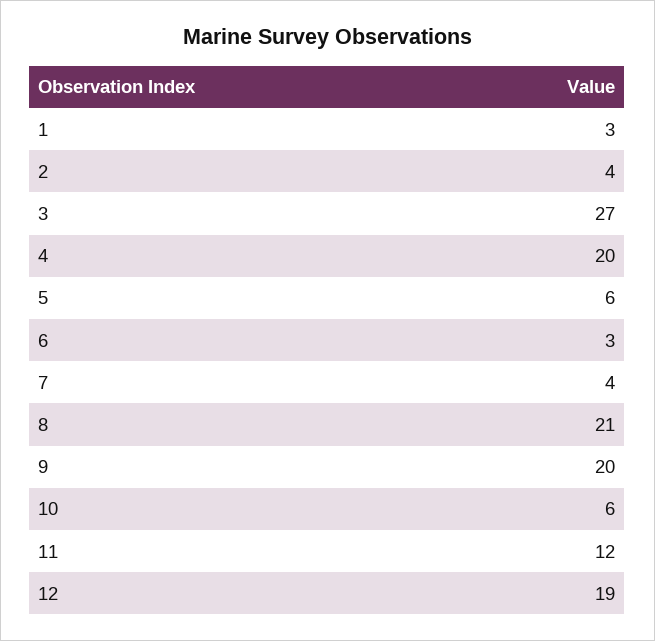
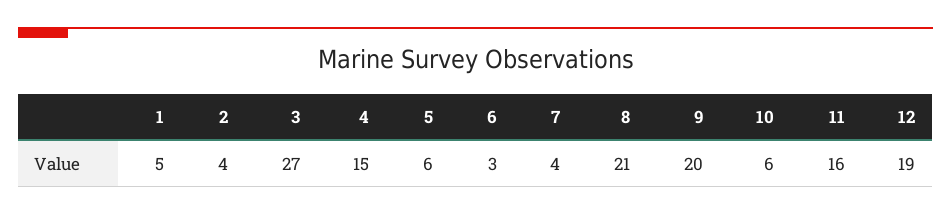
  {
-   "1": 3,
+   "1": 5,
    "2": 4,
    "3": 27,
-   "4": 20,
+   "4": 15,
    "5": 6,
    "6": 3,
    "7": 4,
    "8": 21,
    "9": 20,
    "10": 6,
-   "11": 12,
+   "11": 16,
    "12": 19
  }

